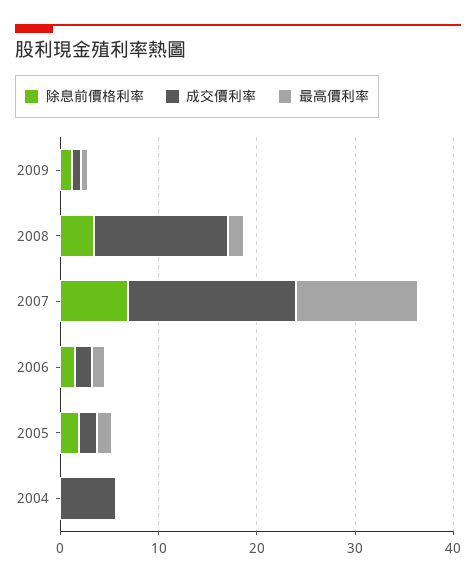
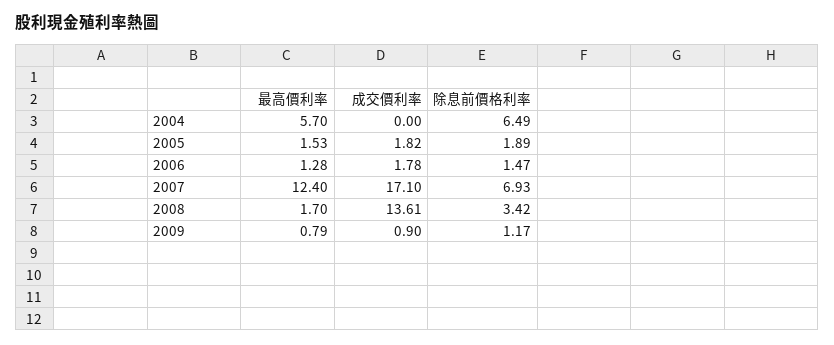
  {
    "除息前價格利率": {
      "2009": 1.17,
      "2008": 3.42,
      "2007": 6.93,
      "2006": 1.47,
      "2005": 1.89,
-     "2004": 0
+     "2004": 6.49
    },
    "成交價利率": {
      "2009": 0.9,
      "2008": 13.61,
      "2007": 17.1,
      "2006": 1.78,
      "2005": 1.82,
-     "2004": 6
+     "2004": 0
    },
    "最高價利率": {
      "2009": 0.79,
      "2008": 1.7,
      "2007": 12.4,
      "2006": 1.28,
      "2005": 1.53,
-     "2004": 0
+     "2004": 5.7
    }
  }

